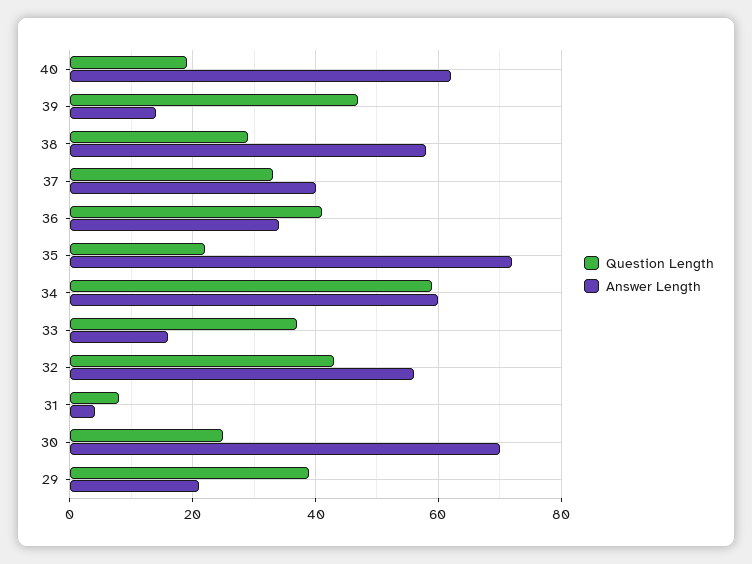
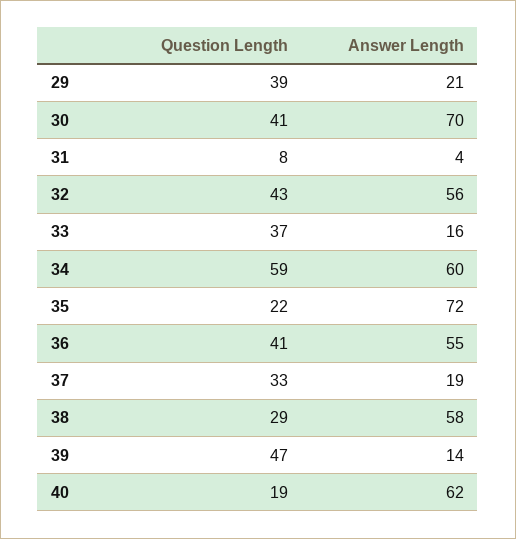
  {
    "Question Length": {
      "40": 19,
      "39": 47,
      "38": 29,
      "37": 33,
      "36": 41,
      "35": 22,
      "34": 59,
      "33": 37,
      "32": 43,
      "31": 8,
-     "30": 25,
+     "30": 41,
      "29": 39
    },
    "Answer Length": {
      "40": 62,
      "39": 14,
      "38": 58,
-     "37": 40,
+     "37": 19,
-     "36": 35,
+     "36": 55,
      "35": 72,
      "34": 60,
      "33": 16,
      "32": 56,
      "31": 4,
      "30": 70,
      "29": 21
    }
  }

